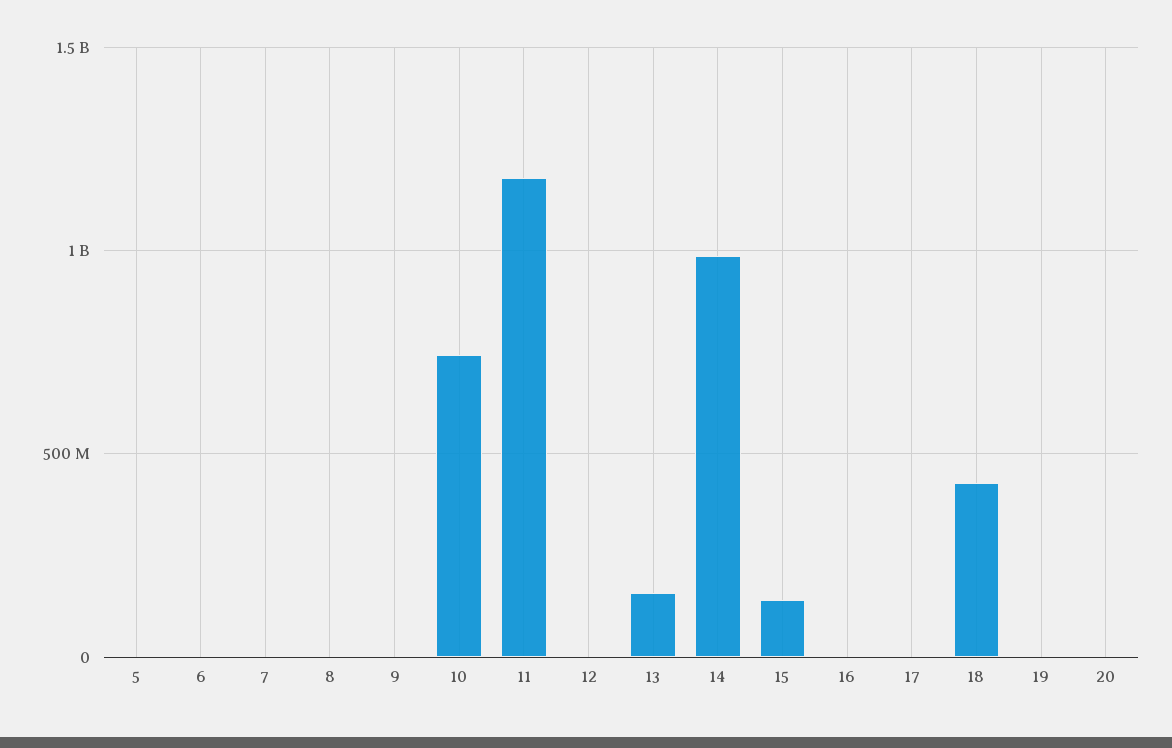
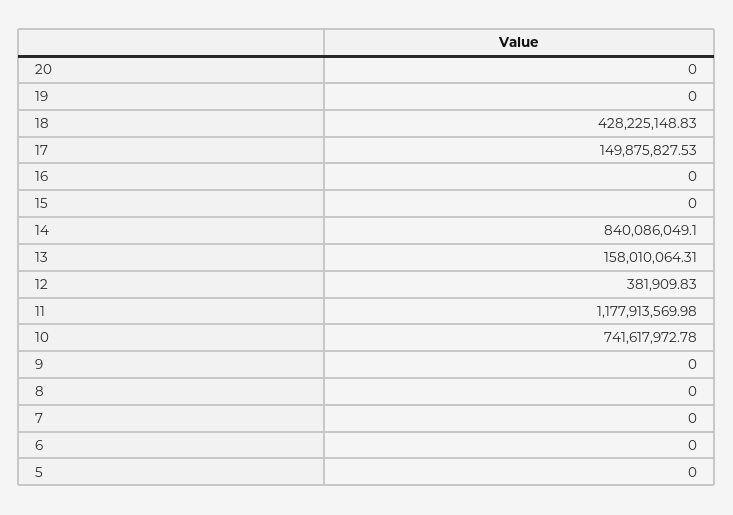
  {
    "5": 0,
    "6": 0,
    "7": 0,
    "8": 0,
    "9": 0,
    "10": 741617972.78,
    "11": 1177913569.98,
    "12": 381909.83,
    "13": 158010064.31,
-   "14": 1000000000,
+   "14": 840086049.1,
-   "15": 150000000,
+   "15": 0,
    "16": 0,
-   "17": 0,
+   "17": 149875827.53,
    "18": 428225148.83,
    "19": 0,
    "20": 0
  }

